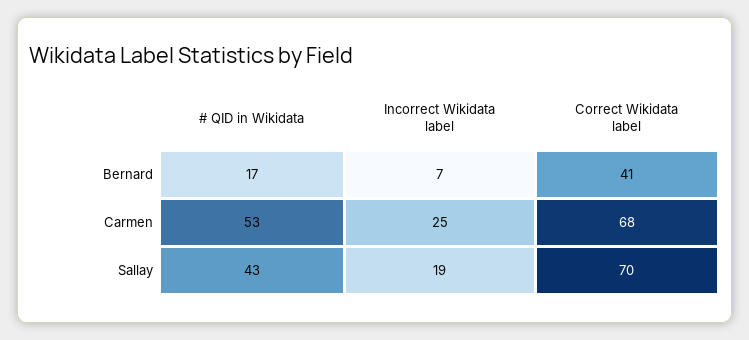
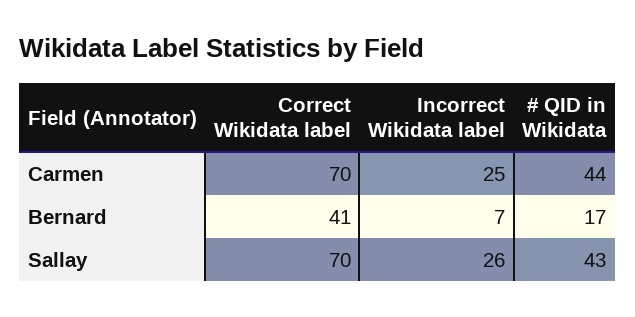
  {
    "# QID in Wikidata": {
      "Bernard": 17,
-     "Carmen": 53,
+     "Carmen": 44,
      "Sallay": 43
    },
    "Incorrect Wikidata label": {
      "Bernard": 7,
      "Carmen": 25,
-     "Sallay": 19
+     "Sallay": 26
    },
    "Correct Wikidata label": {
      "Bernard": 41,
-     "Carmen": 68,
+     "Carmen": 70,
      "Sallay": 70
    }
  }

